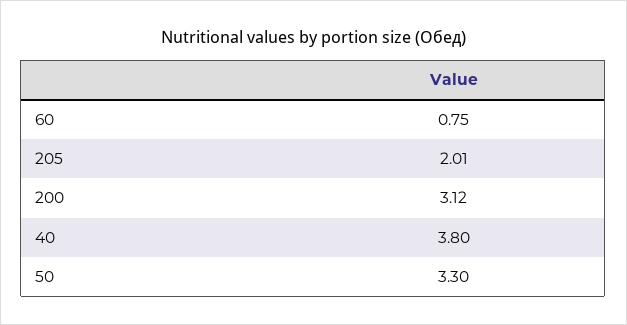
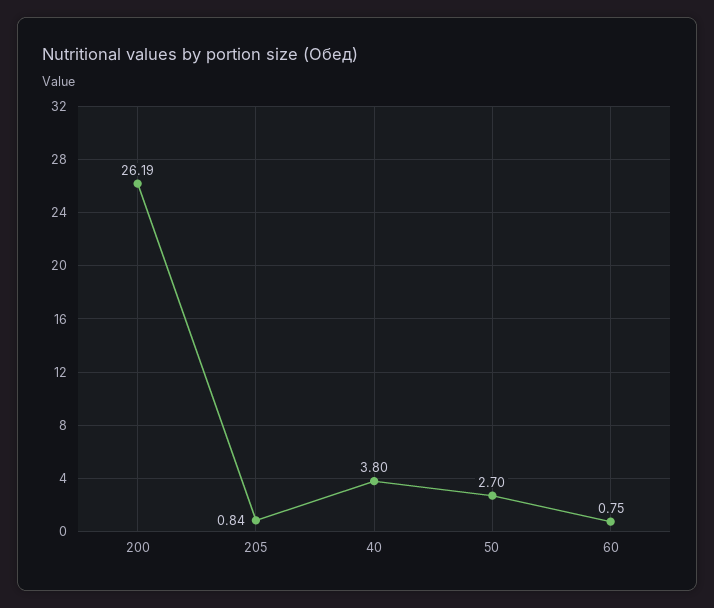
  {
    "60": 0.75,
-   "205": 2.01,
+   "205": 0.84,
-   "200": 3.12,
+   "200": 26.19,
    "40": 3.8,
-   "50": 3.3
+   "50": 2.7
  }

